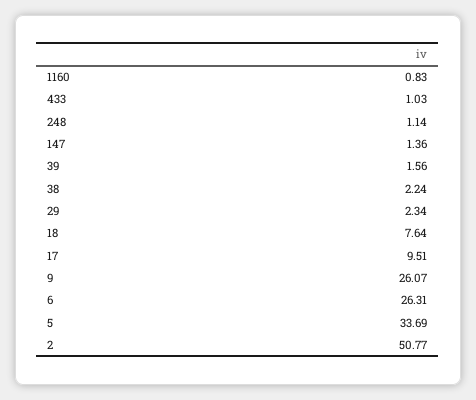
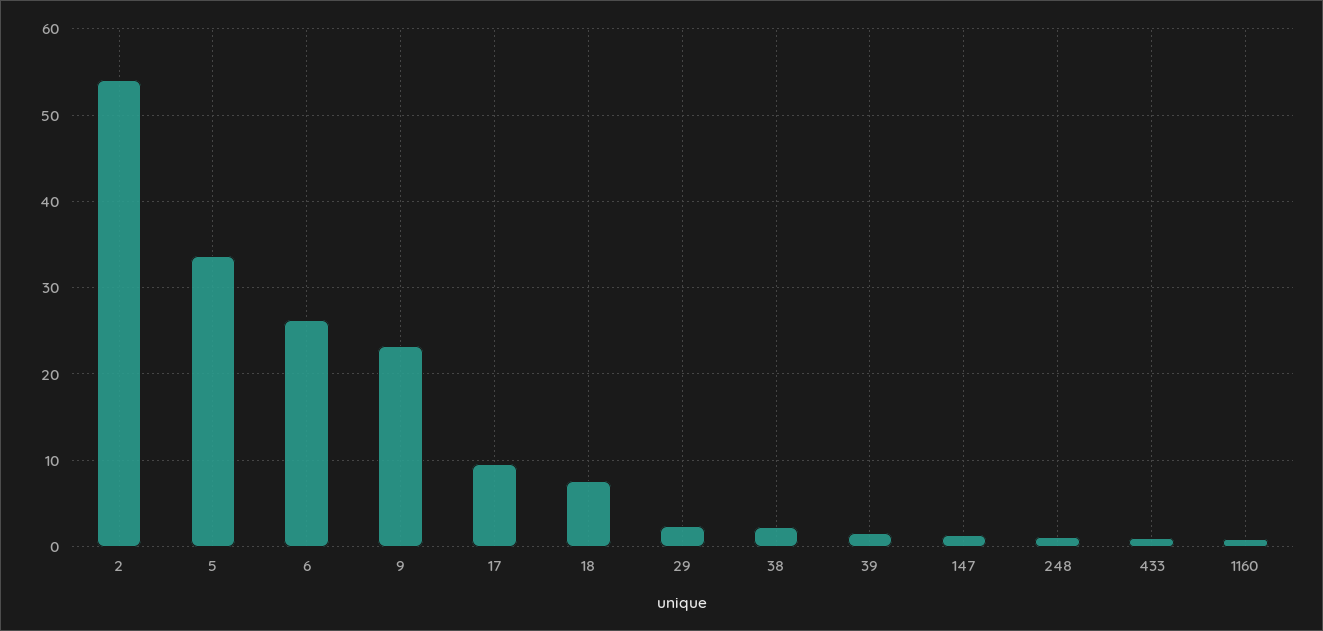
  {
    "1160": 0.83,
    "433": 1.03,
    "248": 1.14,
    "147": 1.36,
    "39": 1.56,
    "38": 2.24,
    "29": 2.34,
    "18": 7.64,
    "17": 9.51,
-   "9": 26.07,
+   "9": 23,
    "6": 26.31,
    "5": 33.69,
-   "2": 50.77
+   "2": 54
  }

